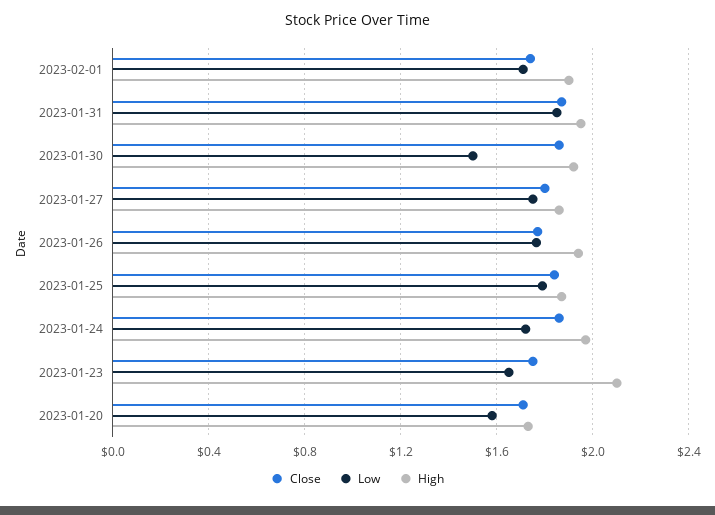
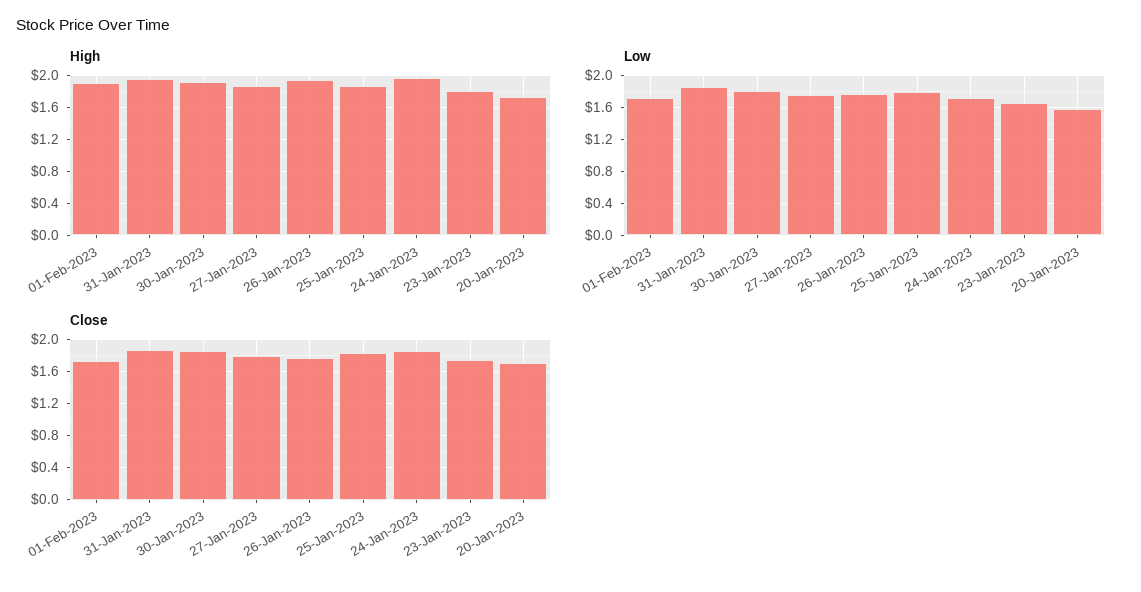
  {
    "Close": {
      "2023-02-01": 1.75,
      "2023-01-31": 1.85,
      "2023-01-30": 1.85,
      "2023-01-27": 1.8,
      "2023-01-26": 1.75,
      "2023-01-25": 1.85,
      "2023-01-24": 1.85,
      "2023-01-23": 1.75,
      "2023-01-20": 1.7
    },
    "Low": {
      "2023-02-01": 1.7,
      "2023-01-31": 1.85,
-     "2023-01-30": 1.5,
+     "2023-01-30": 1.8,
      "2023-01-27": 1.75,
      "2023-01-26": 1.75,
      "2023-01-25": 1.8,
      "2023-01-24": 1.7,
      "2023-01-23": 1.65,
      "2023-01-20": 1.6
    },
    "High": {
      "2023-02-01": 1.9,
      "2023-01-31": 1.95,
      "2023-01-30": 1.9,
      "2023-01-27": 1.85,
      "2023-01-26": 1.95,
      "2023-01-25": 1.85,
      "2023-01-24": 1.95,
-     "2023-01-23": 2.1,
+     "2023-01-23": 1.8,
      "2023-01-20": 1.75
    }
  }

